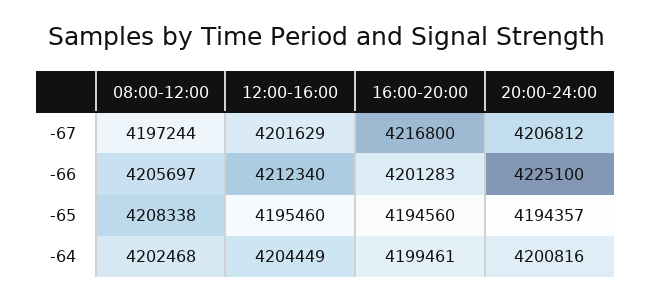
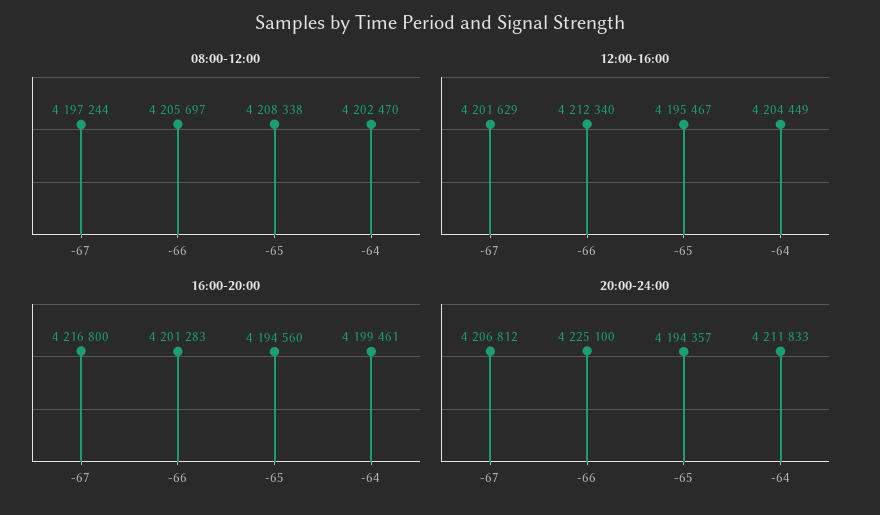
  {
    "08:00-12:00": {
      "-67": 4197244,
      "-66": 4205697,
      "-65": 4208338,
-     "-64": 4202468
+     "-64": 4202470
    },
    "12:00-16:00": {
      "-67": 4201629,
      "-66": 4212340,
-     "-65": 4195460,
+     "-65": 4195467,
      "-64": 4204449
    },
    "16:00-20:00": {
      "-67": 4216800,
      "-66": 4201283,
      "-65": 4194560,
      "-64": 4199461
    },
    "20:00-24:00": {
      "-67": 4206812,
      "-66": 4225100,
      "-65": 4194357,
-     "-64": 4200816
+     "-64": 4211833
    }
  }

